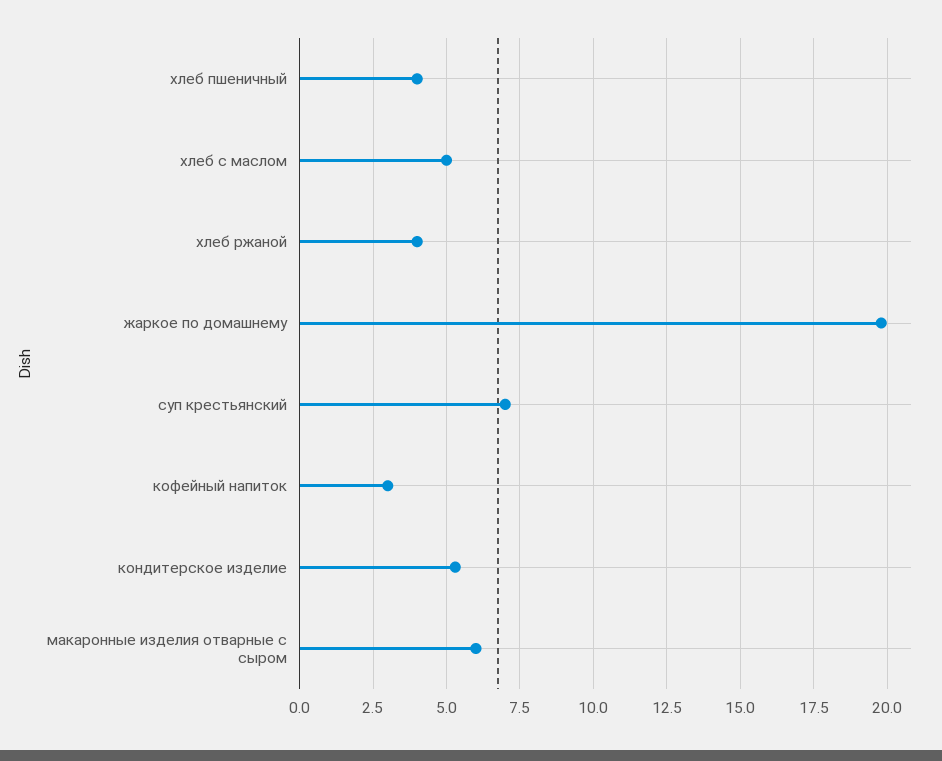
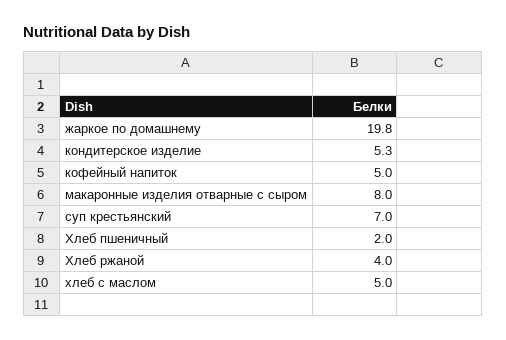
  {
-   "хлеб пшеничный": 4,
+   "хлеб пшеничный": 2,
    "хлеб с маслом": 5,
    "хлеб ржаной": 4,
    "жаркое по домашнему": 19.8,
    "суп крестьянский": 7,
-   "кофейный напиток": 3,
+   "кофейный напиток": 5,
    "кондитерское изделие": 5.3,
-   "макаронные изделия отварные с сыром": 6
+   "макаронные изделия отварные с сыром": 8
  }

